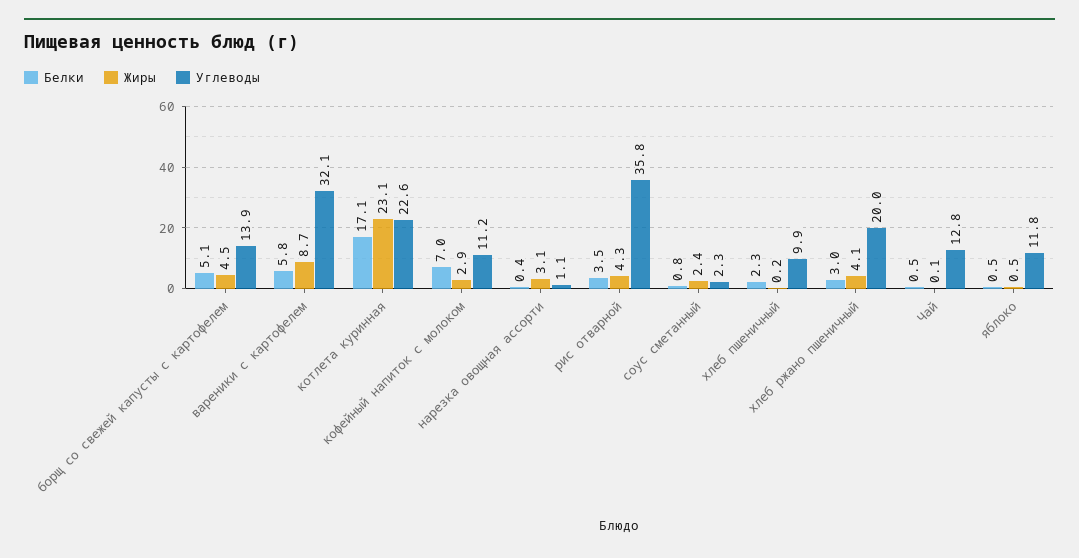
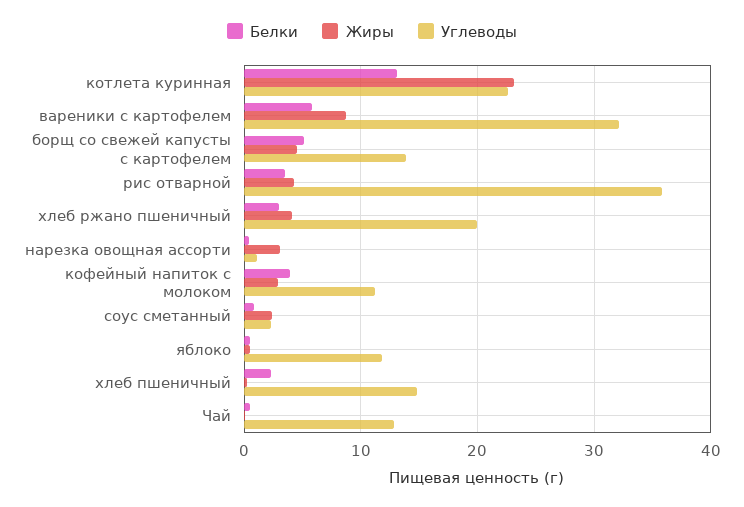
  {
    "Белки": {
      "борщ со свежей капусты с картофелем": 5.1,
      "вареники с картофелем": 5.8,
-     "котлета куринная": 17.1,
+     "котлета куринная": 13,
-     "кофейный напиток с молоком": 7,
+     "кофейный напиток с молоком": 4,
      "нарезка овощная ассорти": 0.4,
      "рис отварной": 3.5,
      "соус сметанный": 0.8,
      "хлеб пшеничный": 2.3,
      "хлеб ржано пшеничный": 3,
      "Чай": 0.5,
      "яблоко": 0.5
    },
    "Жиры": {
      "борщ со свежей капусты с картофелем": 4.5,
      "вареники с картофелем": 8.7,
      "котлета куринная": 23.1,
      "кофейный напиток с молоком": 2.9,
      "нарезка овощная ассорти": 3.1,
      "рис отварной": 4.3,
      "соус сметанный": 2.4,
      "хлеб пшеничный": 0.2,
      "хлеб ржано пшеничный": 4.1,
      "Чай": 0.1,
      "яблоко": 0.5
    },
    "Углеводы": {
      "борщ со свежей капусты с картофелем": 13.9,
      "вареники с картофелем": 32.1,
      "котлета куринная": 22.6,
      "кофейный напиток с молоком": 11.2,
      "нарезка овощная ассорти": 1.1,
      "рис отварной": 35.8,
      "соус сметанный": 2.3,
-     "хлеб пшеничный": 9.9,
+     "хлеб пшеничный": 15,
      "хлеб ржано пшеничный": 20,
      "Чай": 12.8,
      "яблоко": 11.8
    }
  }

